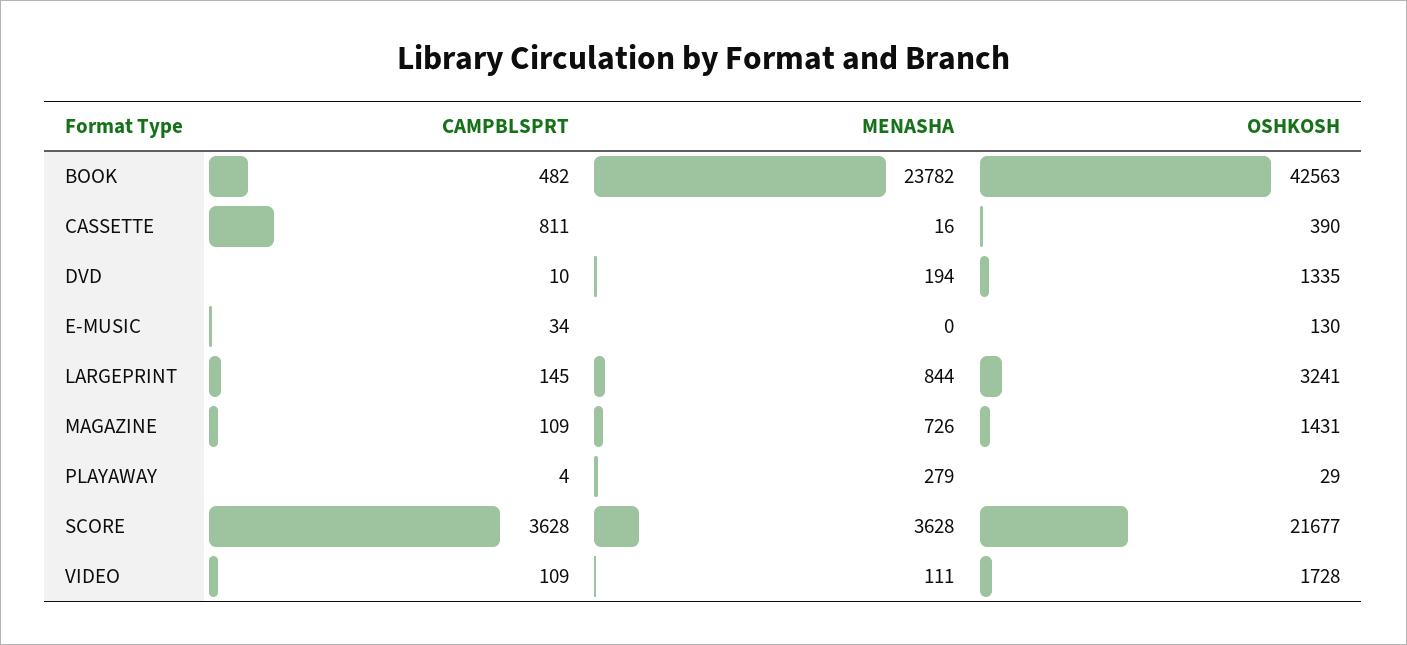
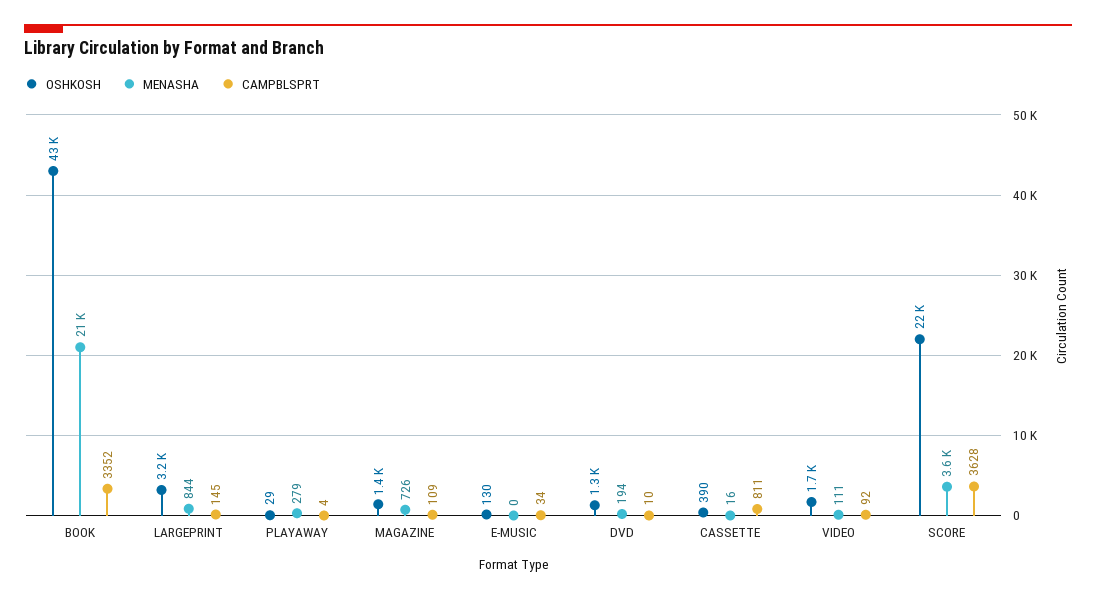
  {
    "CAMPBLSPRT": {
-     "BOOK": 482,
+     "BOOK": 3352,
      "CASSETTE": 811,
      "DVD": 10,
      "E-MUSIC": 34,
      "LARGEPRINT": 145,
      "MAGAZINE": 109,
      "PLAYAWAY": 4,
      "SCORE": 3628,
-     "VIDEO": 109
+     "VIDEO": 92
    },
    "MENASHA": {
-     "BOOK": 23782,
+     "BOOK": 21000,
      "CASSETTE": 16,
      "DVD": 194,
      "E-MUSIC": 0,
      "LARGEPRINT": 844,
      "MAGAZINE": 726,
      "PLAYAWAY": 279,
      "SCORE": 3628,
      "VIDEO": 111
    },
    "OSHKOSH": {
      "BOOK": 42563,
      "CASSETTE": 390,
      "DVD": 1335,
      "E-MUSIC": 130,
      "LARGEPRINT": 3241,
      "MAGAZINE": 1431,
      "PLAYAWAY": 29,
      "SCORE": 21677,
      "VIDEO": 1728
    }
  }

